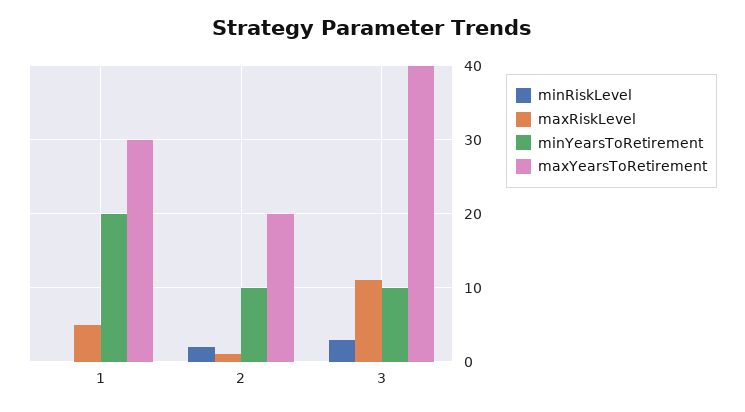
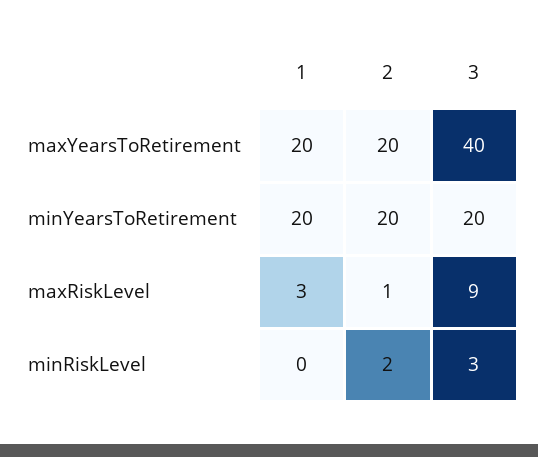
  {
    "minRiskLevel": {
      "1": 0,
      "2": 2,
      "3": 3
    },
    "maxRiskLevel": {
-     "1": 5,
+     "1": 3,
      "2": 1,
-     "3": 11
+     "3": 9
    },
    "minYearsToRetirement": {
      "1": 20,
-     "2": 10,
+     "2": 20,
-     "3": 10
+     "3": 20
    },
    "maxYearsToRetirement": {
-     "1": 30,
+     "1": 20,
      "2": 20,
      "3": 40
    }
  }

